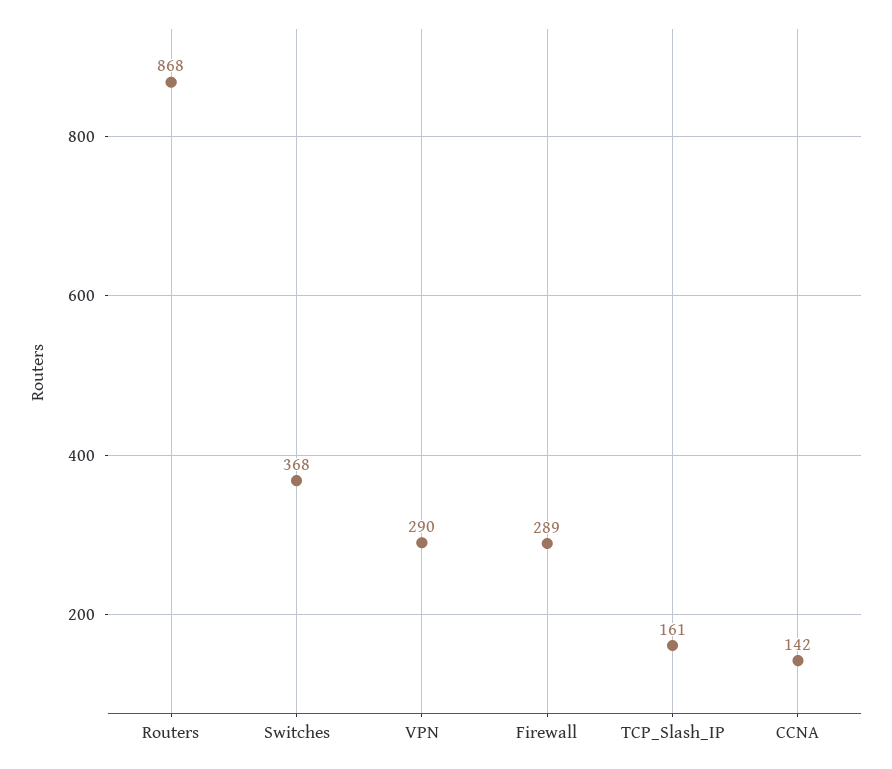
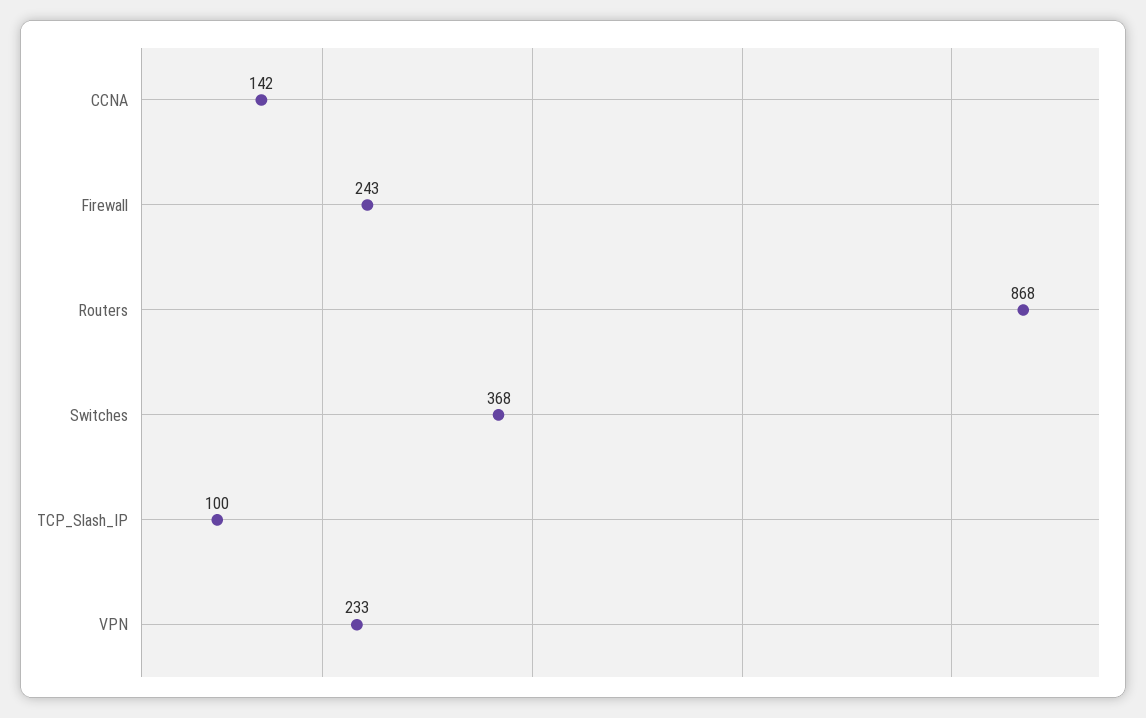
  {
    "Routers": 868,
    "Switches": 368,
-   "VPN": 290,
+   "VPN": 233,
-   "Firewall": 289,
+   "Firewall": 243,
-   "TCP_Slash_IP": 161,
+   "TCP_Slash_IP": 100,
    "CCNA": 142
  }

